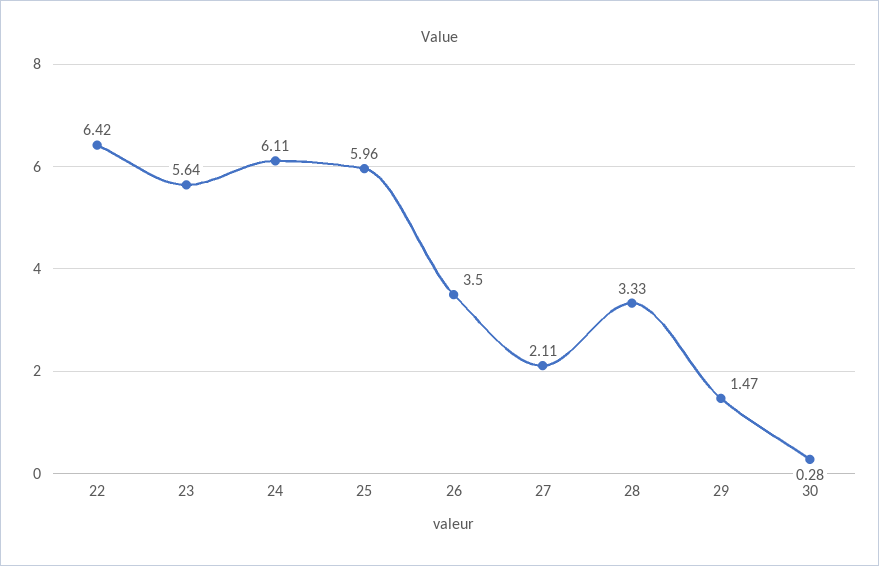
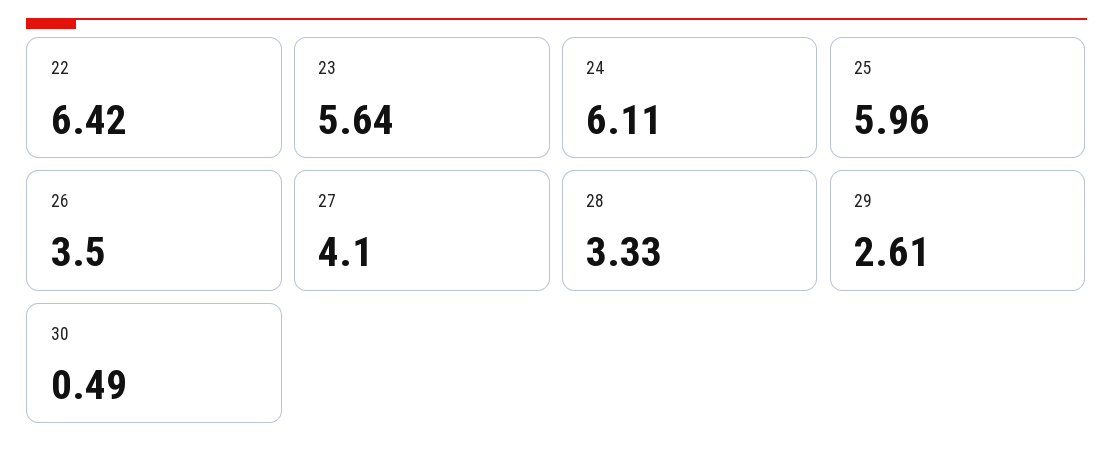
  {
    "22": 6.42,
    "23": 5.64,
    "24": 6.11,
    "25": 5.96,
    "26": 3.5,
-   "27": 2.11,
+   "27": 4.1,
    "28": 3.33,
-   "29": 1.47,
+   "29": 2.61,
-   "30": 0.28
+   "30": 0.49
  }

